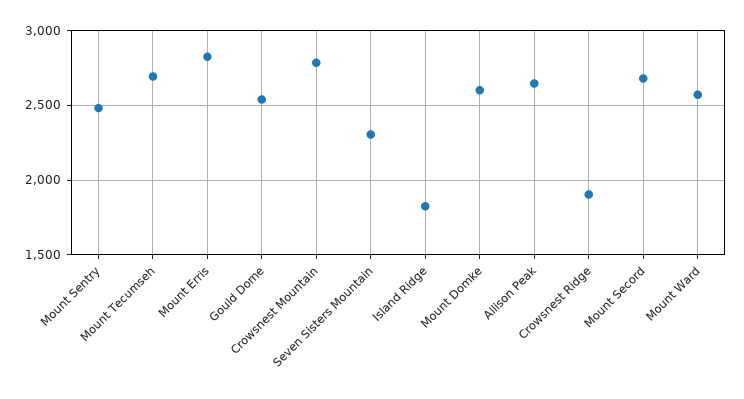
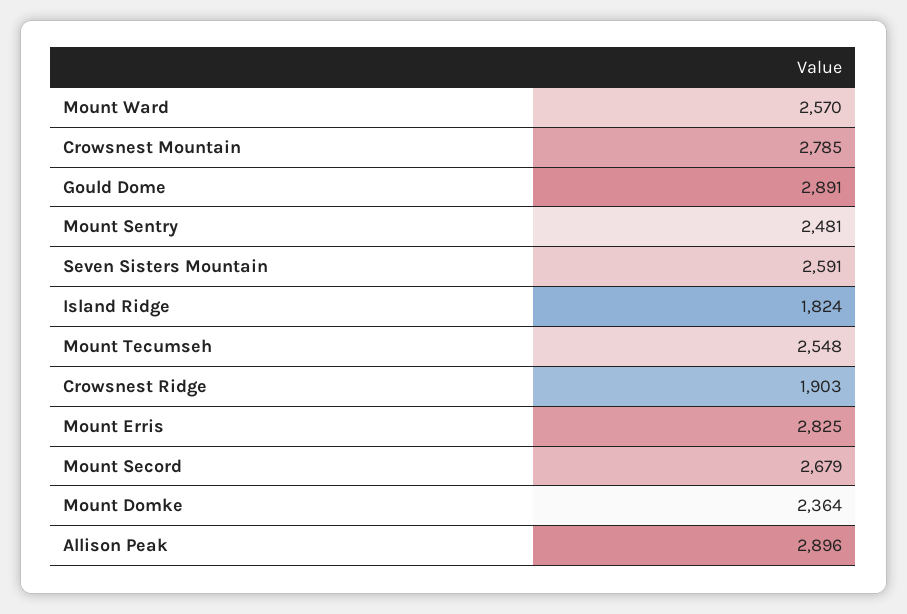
  {
    "Mount Sentry": 2481,
-   "Mount Tecumseh": 2700,
+   "Mount Tecumseh": 2548,
    "Mount Erris": 2825,
-   "Gould Dome": 2550,
+   "Gould Dome": 2891,
    "Crowsnest Mountain": 2785,
-   "Seven Sisters Mountain": 2300,
+   "Seven Sisters Mountain": 2591,
    "Island Ridge": 1824,
-   "Mount Domke": 2600,
+   "Mount Domke": 2364,
-   "Allison Peak": 2650,
+   "Allison Peak": 2896,
    "Crowsnest Ridge": 1903,
    "Mount Secord": 2679,
    "Mount Ward": 2570
  }

